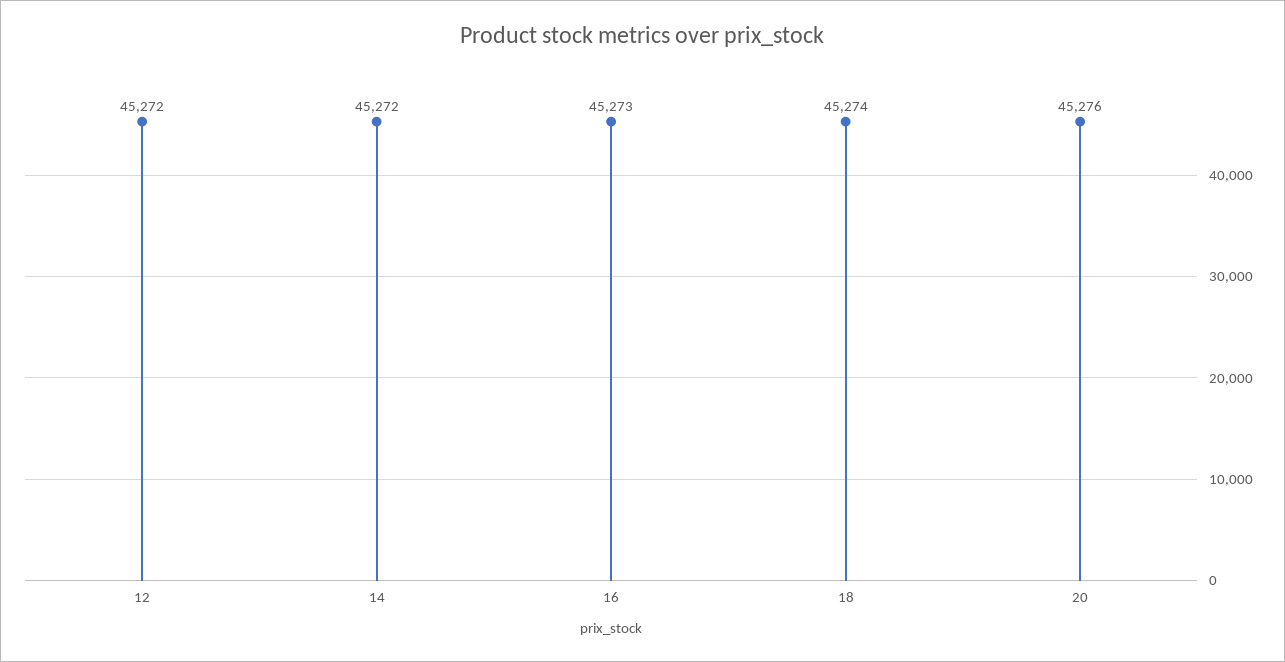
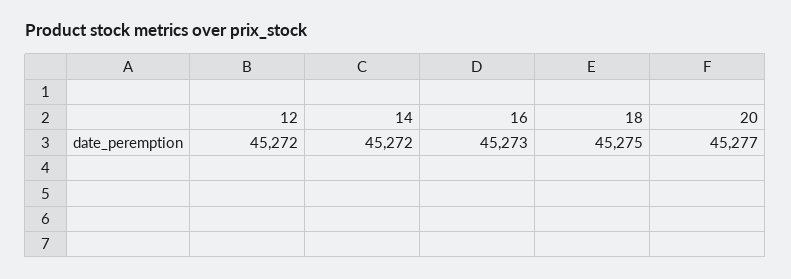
  {
    "12": 45272,
    "14": 45272,
    "16": 45273,
-   "18": 45274,
+   "18": 45275,
-   "20": 45276
+   "20": 45277
  }

